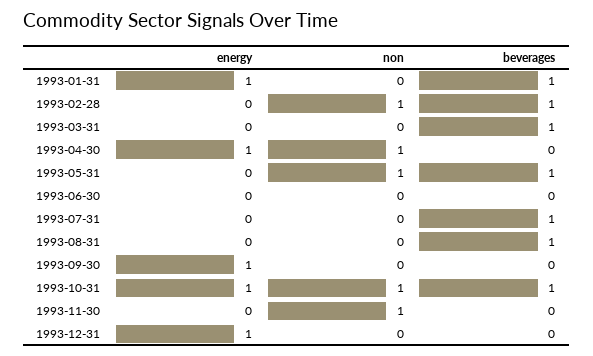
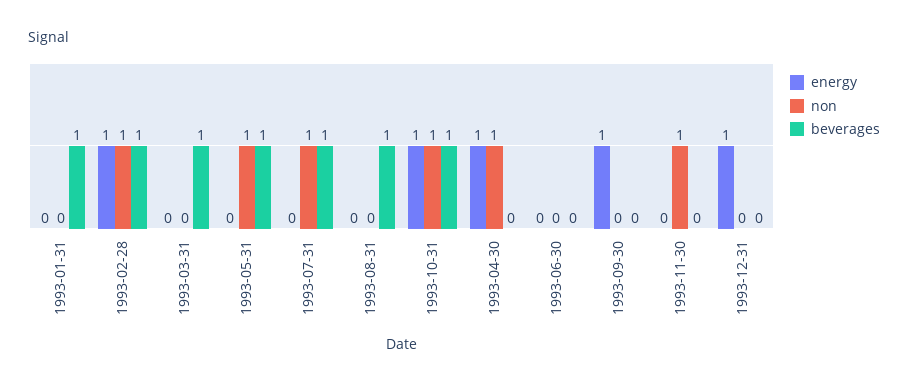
  {
    "energy": {
-     "1993-01-31": 1,
+     "1993-01-31": 0,
-     "1993-02-28": 0,
+     "1993-02-28": 1,
      "1993-03-31": 0,
      "1993-04-30": 1,
      "1993-05-31": 0,
      "1993-06-30": 0,
      "1993-07-31": 0,
      "1993-08-31": 0,
      "1993-09-30": 1,
      "1993-10-31": 1,
      "1993-11-30": 0,
      "1993-12-31": 1
    },
    "non": {
      "1993-01-31": 0,
      "1993-02-28": 1,
      "1993-03-31": 0,
      "1993-04-30": 1,
      "1993-05-31": 1,
      "1993-06-30": 0,
-     "1993-07-31": 0,
+     "1993-07-31": 1,
      "1993-08-31": 0,
      "1993-09-30": 0,
      "1993-10-31": 1,
      "1993-11-30": 1,
      "1993-12-31": 0
    },
    "beverages": {
      "1993-01-31": 1,
      "1993-02-28": 1,
      "1993-03-31": 1,
      "1993-04-30": 0,
      "1993-05-31": 1,
      "1993-06-30": 0,
      "1993-07-31": 1,
      "1993-08-31": 1,
      "1993-09-30": 0,
      "1993-10-31": 1,
      "1993-11-30": 0,
      "1993-12-31": 0
    }
  }

